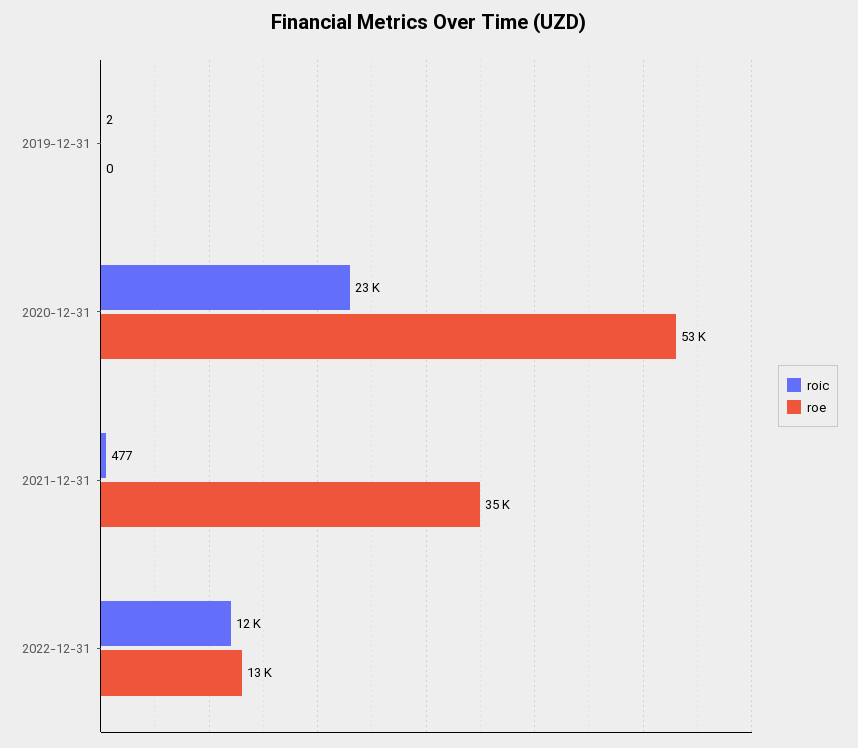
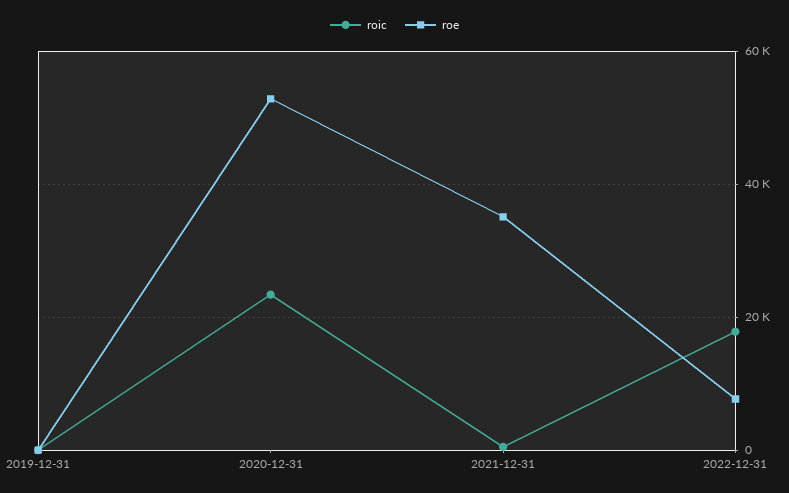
  {
    "roic": {
      "2019-12-31": 2,
      "2020-12-31": 23000,
      "2021-12-31": 477,
-     "2022-12-31": 12000
+     "2022-12-31": 18000
    },
    "roe": {
      "2019-12-31": 0,
      "2020-12-31": 53000,
      "2021-12-31": 35000,
-     "2022-12-31": 13000
+     "2022-12-31": 8000
    }
  }

